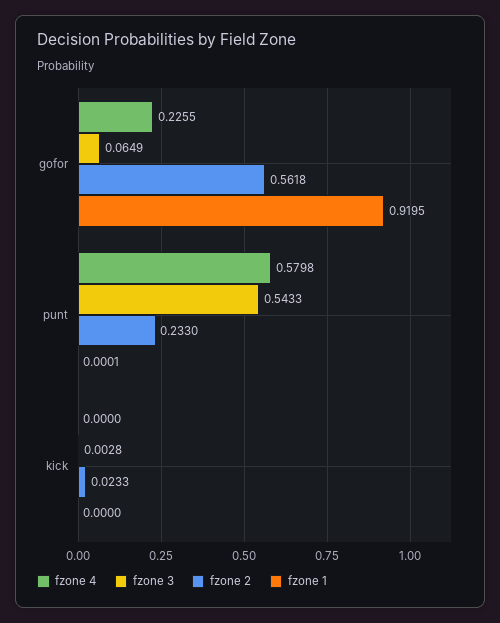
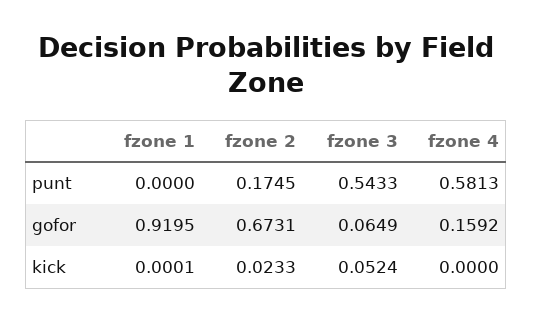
  {
    "fzone 4": {
-     "gofor": 0.2255,
+     "gofor": 0.1592,
-     "punt": 0.5798,
+     "punt": 0.5813,
      "kick": 0
    },
    "fzone 3": {
      "gofor": 0.0649,
      "punt": 0.5433,
-     "kick": 0.0028
+     "kick": 0.0524
    },
    "fzone 2": {
-     "gofor": 0.5618,
+     "gofor": 0.6731,
-     "punt": 0.233,
+     "punt": 0.1745,
      "kick": 0.0233
    },
    "fzone 1": {
      "gofor": 0.9195,
-     "punt": 0.0001,
+     "punt": 0,
-     "kick": 0
+     "kick": 0.0001
    }
  }

